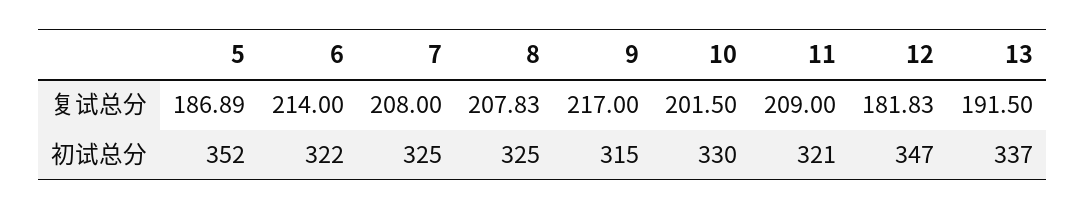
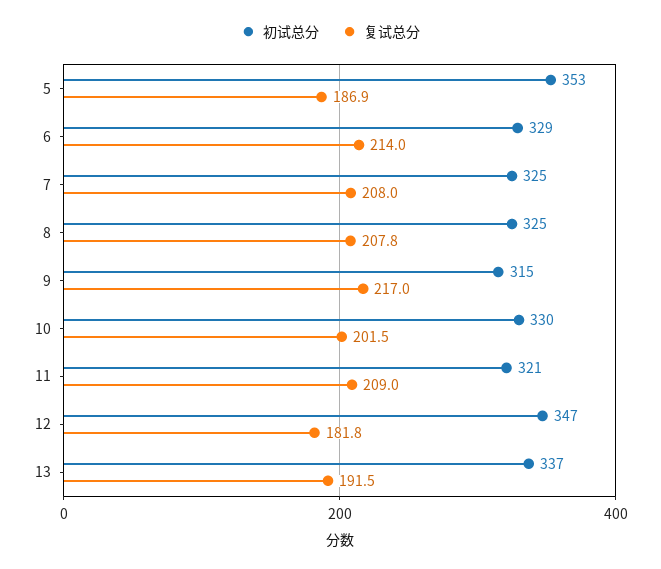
  {
    "复试总分": {
      "5": 186.89,
      "6": 214,
      "7": 208,
      "8": 207.83,
      "9": 217,
      "10": 201.5,
      "11": 209,
      "12": 181.83,
      "13": 191.5
    },
    "初试总分": {
-     "5": 352,
+     "5": 353,
-     "6": 322,
+     "6": 329,
      "7": 325,
      "8": 325,
      "9": 315,
      "10": 330,
      "11": 321,
      "12": 347,
      "13": 337
    }
  }

